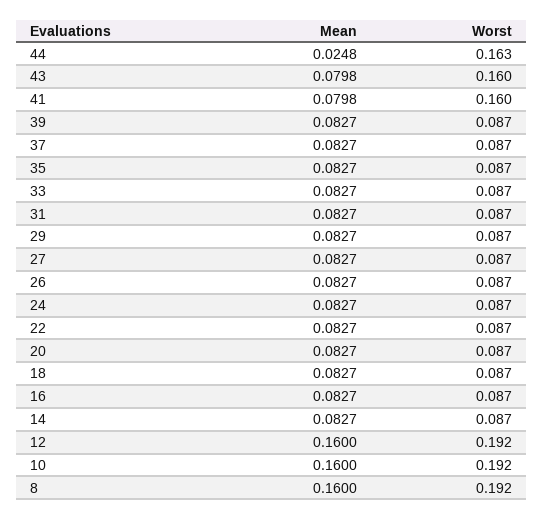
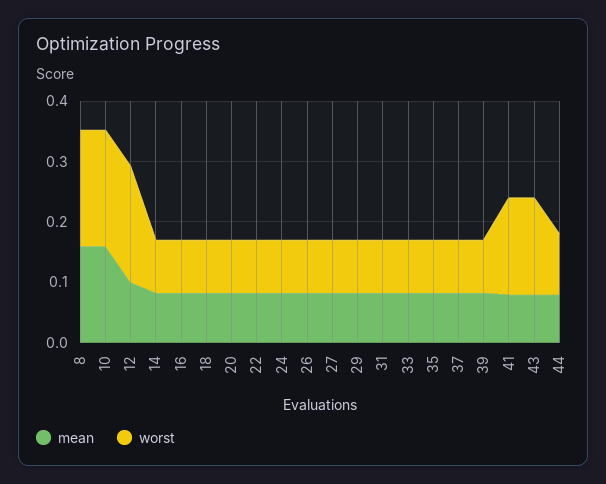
  {
    "Mean": {
-     "44": 0.0248,
+     "44": 0.08,
      "43": 0.0798,
      "41": 0.0798,
      "39": 0.0827,
      "37": 0.0827,
      "35": 0.0827,
      "33": 0.0827,
      "31": 0.0827,
      "29": 0.0827,
      "27": 0.0827,
      "26": 0.0827,
      "24": 0.0827,
      "22": 0.0827,
      "20": 0.0827,
      "18": 0.0827,
      "16": 0.0827,
      "14": 0.0827,
-     "12": 0.16,
+     "12": 0.1,
      "10": 0.16,
      "8": 0.16
    },
    "Worst": {
-     "44": 0.163,
+     "44": 0.1,
      "43": 0.16,
      "41": 0.16,
      "39": 0.087,
      "37": 0.087,
      "35": 0.087,
      "33": 0.087,
      "31": 0.087,
      "29": 0.087,
      "27": 0.087,
      "26": 0.087,
      "24": 0.087,
      "22": 0.087,
      "20": 0.087,
      "18": 0.087,
      "16": 0.087,
      "14": 0.087,
      "12": 0.192,
      "10": 0.192,
      "8": 0.192
    }
  }

